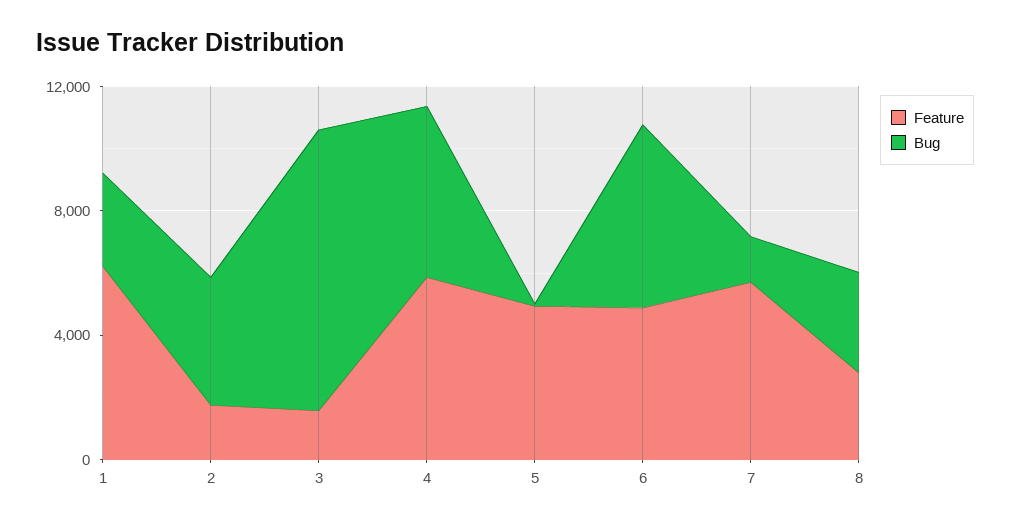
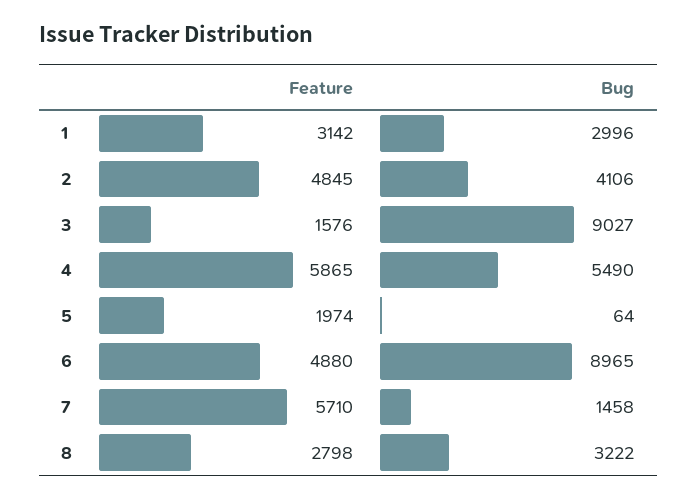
  {
    "Feature": {
-     "1": 6000,
+     "1": 3142,
-     "2": 2000,
+     "2": 4845,
      "3": 1576,
      "4": 5865,
-     "5": 5000,
+     "5": 1974,
      "6": 4880,
      "7": 5710,
      "8": 2798
    },
    "Bug": {
      "1": 2996,
      "2": 4106,
      "3": 9027,
      "4": 5490,
      "5": 64,
-     "6": 6000,
+     "6": 8965,
      "7": 1458,
      "8": 3222
    }
  }

